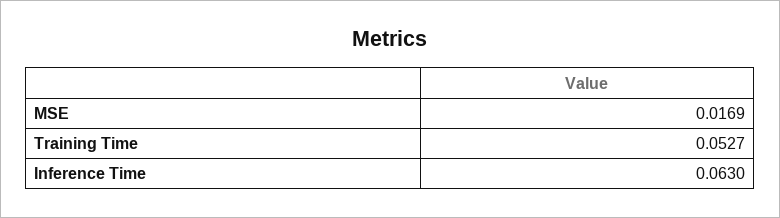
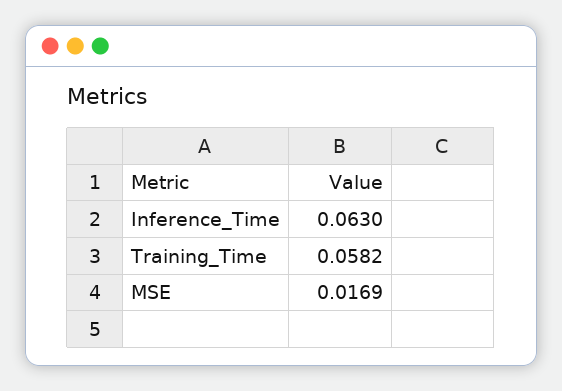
  {
    "MSE": 0.0169,
-   "Training Time": 0.0527,
+   "Training Time": 0.0582,
    "Inference Time": 0.063
  }

